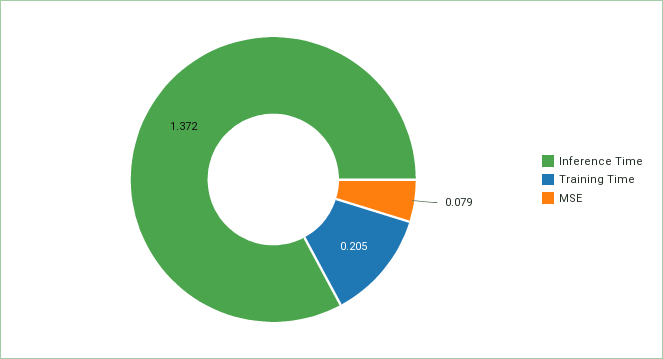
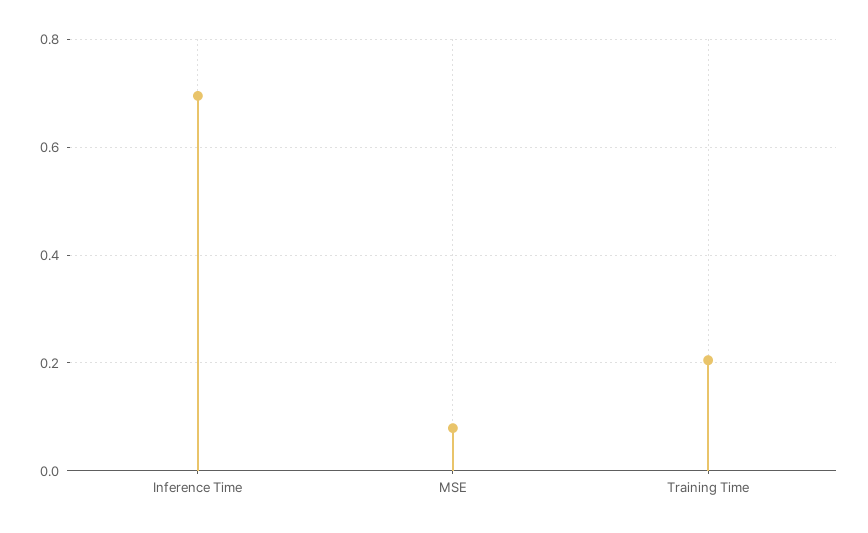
  {
-   "Inference Time": 1.372,
+   "Inference Time": 0.7,
    "Training Time": 0.205,
    "MSE": 0.079
  }

